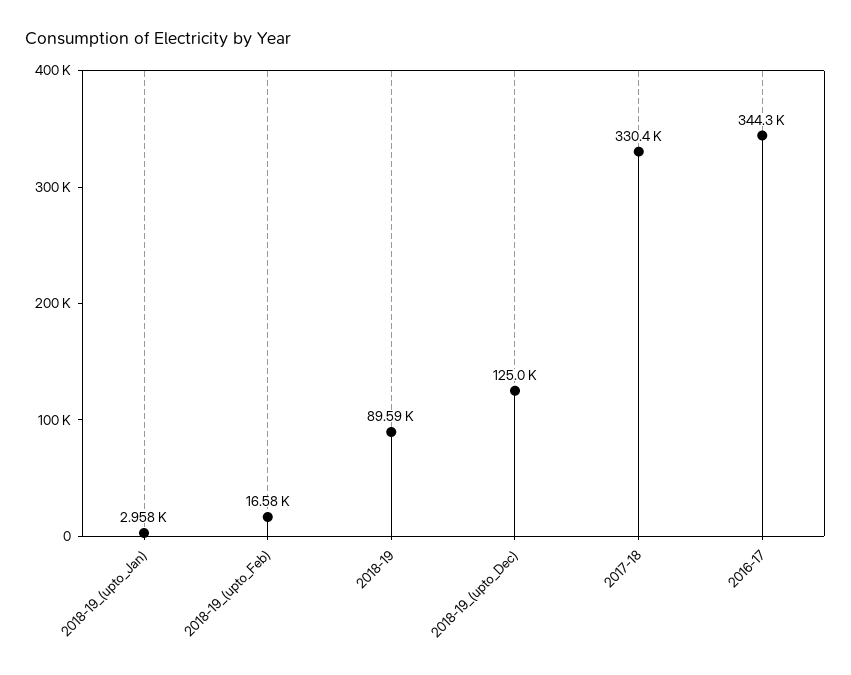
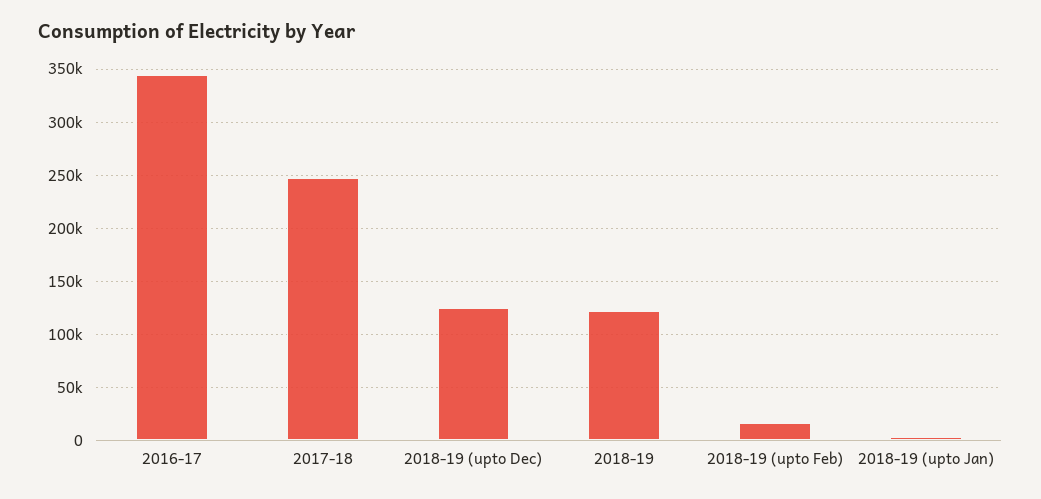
  {
    "2018-19_(upto_Jan)": 2958,
    "2018-19_(upto_Feb)": 16580,
-   "2018-19": 89590,
+   "2018-19": 120000,
    "2018-19_(upto_Dec)": 125000,
-   "2017-18": 330400,
+   "2017-18": 250000,
    "2016-17": 344300
  }

